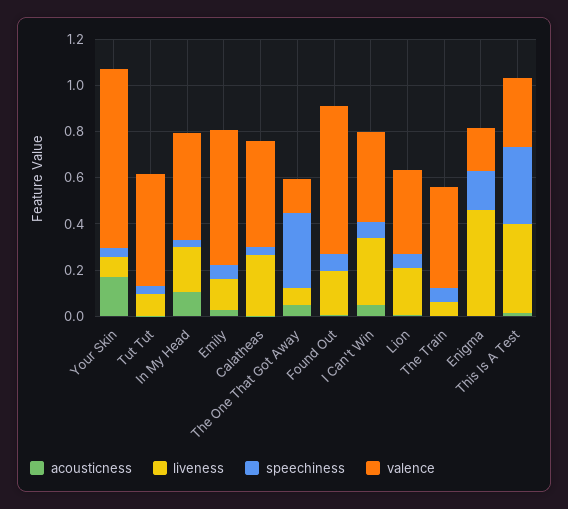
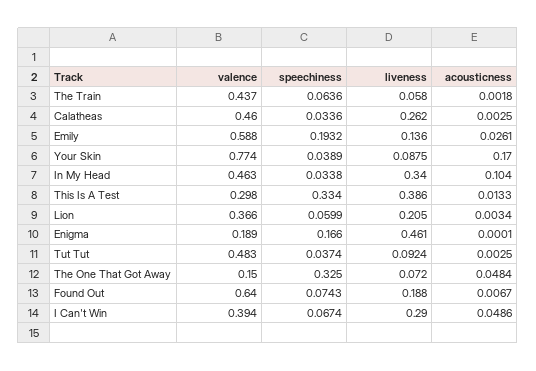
  {
    "acousticness": {
      "Your Skin": 0.17,
      "Tut Tut": 0.0025,
      "In My Head": 0.104,
      "Emily": 0.0261,
      "Calatheas": 0.0025,
      "The One That Got Away": 0.0484,
      "Found Out": 0.0067,
      "I Can't Win": 0.0486,
      "Lion": 0.0034,
      "The Train": 0.0018,
      "Enigma": 0.0001,
      "This Is A Test": 0.0133
    },
    "liveness": {
      "Your Skin": 0.0875,
      "Tut Tut": 0.0924,
-     "In My Head": 0.2,
+     "In My Head": 0.34,
      "Emily": 0.136,
      "Calatheas": 0.262,
      "The One That Got Away": 0.072,
      "Found Out": 0.188,
      "I Can't Win": 0.29,
      "Lion": 0.205,
      "The Train": 0.058,
      "Enigma": 0.461,
      "This Is A Test": 0.386
    },
    "speechiness": {
      "Your Skin": 0.0389,
      "Tut Tut": 0.0374,
      "In My Head": 0.0338,
-     "Emily": 0.05,
+     "Emily": 0.1932,
      "Calatheas": 0.0336,
      "The One That Got Away": 0.325,
      "Found Out": 0.0743,
      "I Can't Win": 0.0674,
      "Lion": 0.0599,
      "The Train": 0.0636,
      "Enigma": 0.166,
      "This Is A Test": 0.334
    },
    "valence": {
      "Your Skin": 0.774,
      "Tut Tut": 0.483,
      "In My Head": 0.463,
      "Emily": 0.588,
      "Calatheas": 0.46,
      "The One That Got Away": 0.15,
      "Found Out": 0.64,
      "I Can't Win": 0.394,
      "Lion": 0.366,
      "The Train": 0.437,
      "Enigma": 0.189,
      "This Is A Test": 0.298
    }
  }

